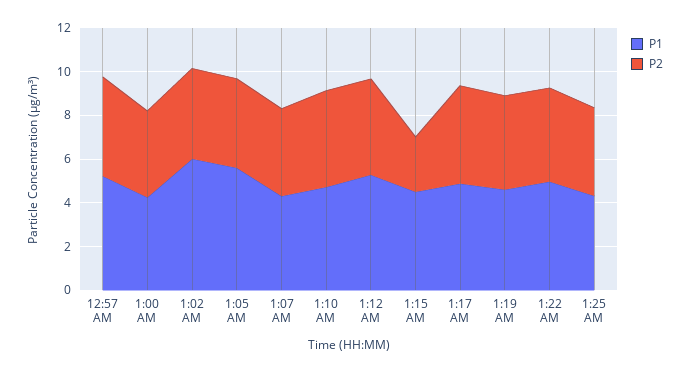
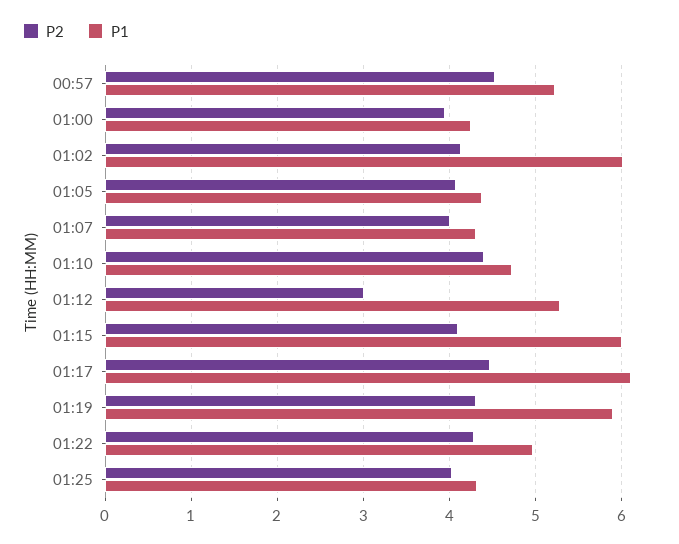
  {
    "P1": {
      "12:57 AM": 5.2,
      "1:00 AM": 4.3,
      "1:02 AM": 6,
-     "1:05 AM": 5.5,
+     "1:05 AM": 4.4,
      "1:07 AM": 4.3,
      "1:10 AM": 4.7,
      "1:12 AM": 5.3,
-     "1:15 AM": 4.5,
+     "1:15 AM": 6,
-     "1:17 AM": 5,
+     "1:17 AM": 6.1,
-     "1:19 AM": 4.5,
+     "1:19 AM": 5.9,
      "1:22 AM": 5,
      "1:25 AM": 4.3
    },
    "P2": {
      "12:57 AM": 4.5,
      "1:00 AM": 4,
      "1:02 AM": 4.1,
      "1:05 AM": 4.1,
      "1:07 AM": 4,
      "1:10 AM": 4.4,
-     "1:12 AM": 4.5,
+     "1:12 AM": 3,
-     "1:15 AM": 2.5,
+     "1:15 AM": 4.1,
      "1:17 AM": 4.5,
      "1:19 AM": 4.3,
      "1:22 AM": 4.3,
      "1:25 AM": 4
    }
  }

